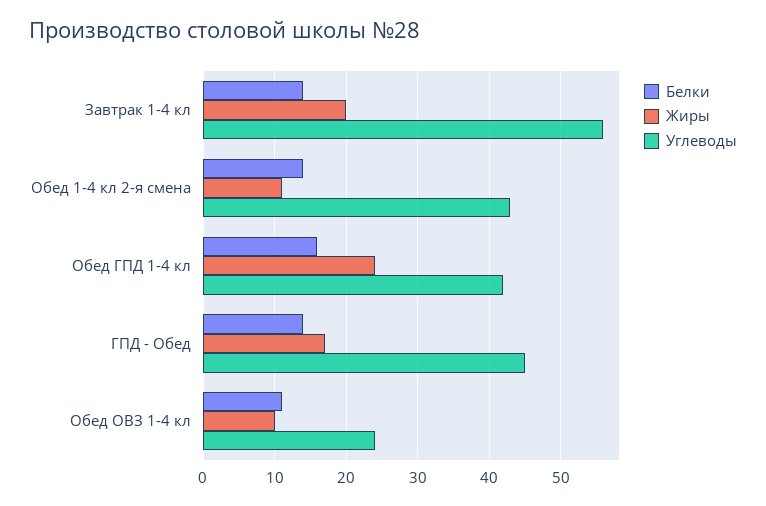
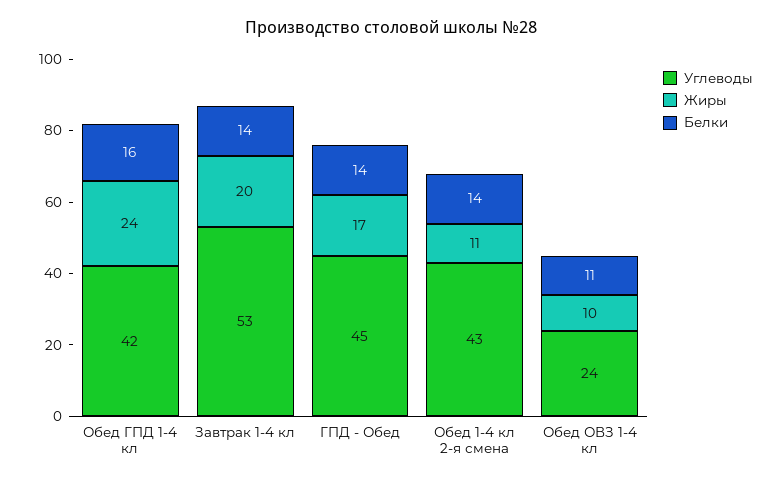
  {
    "Белки": {
      "Завтрак 1-4 кл": 14,
      "Обед 1-4 кл 2-я смена": 14,
      "Обед ГПД 1-4 кл": 16,
      "ГПД - Обед": 14,
      "Обед ОВЗ 1-4 кл": 11
    },
    "Жиры": {
      "Завтрак 1-4 кл": 20,
      "Обед 1-4 кл 2-я смена": 11,
      "Обед ГПД 1-4 кл": 24,
      "ГПД - Обед": 17,
      "Обед ОВЗ 1-4 кл": 10
    },
    "Углеводы": {
-     "Завтрак 1-4 кл": 56,
+     "Завтрак 1-4 кл": 53,
      "Обед 1-4 кл 2-я смена": 43,
      "Обед ГПД 1-4 кл": 42,
      "ГПД - Обед": 45,
      "Обед ОВЗ 1-4 кл": 24
    }
  }

